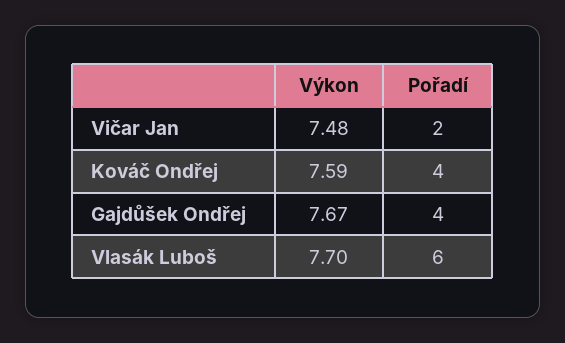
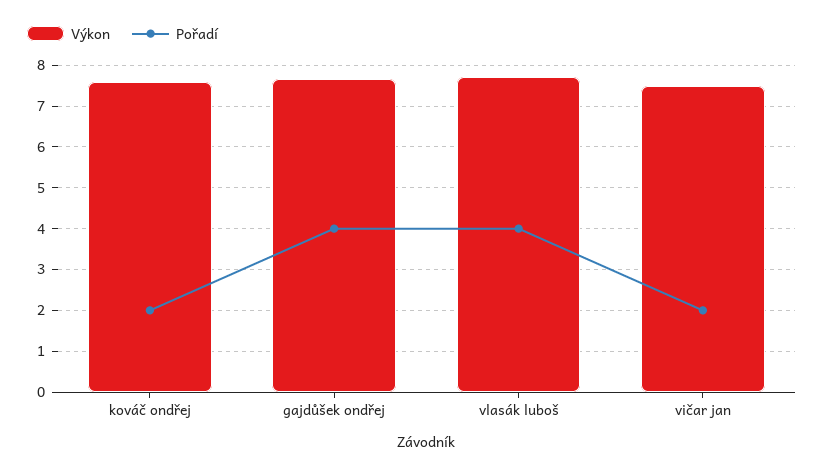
  {
    "Výkon": {
      "Vičar Jan": 7.48,
      "Kováč Ondřej": 7.59,
      "Gajdůšek Ondřej": 7.67,
      "Vlasák Luboš": 7.7
    },
    "Pořadí": {
      "Vičar Jan": 2,
-     "Kováč Ondřej": 4,
+     "Kováč Ondřej": 2,
      "Gajdůšek Ondřej": 4,
-     "Vlasák Luboš": 6
+     "Vlasák Luboš": 4
    }
  }

